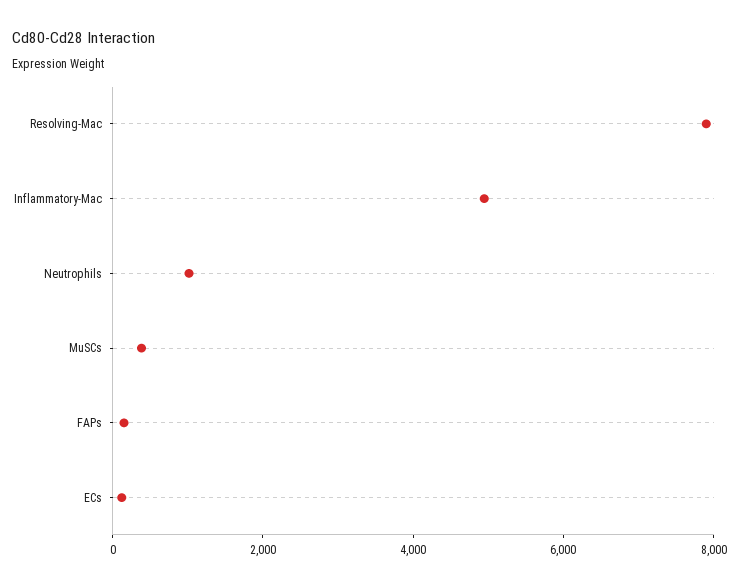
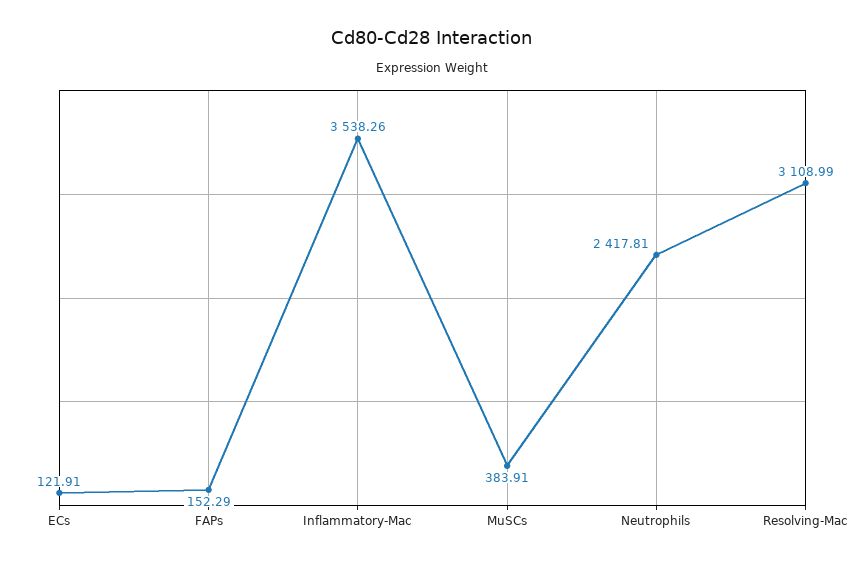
  {
-   "Resolving-Mac": 8000,
+   "Resolving-Mac": 3108.99,
-   "Inflammatory-Mac": 5000,
+   "Inflammatory-Mac": 3538.26,
-   "Neutrophils": 1000,
+   "Neutrophils": 2417.81,
    "MuSCs": 383.91,
    "FAPs": 152.29,
    "ECs": 121.91
  }

